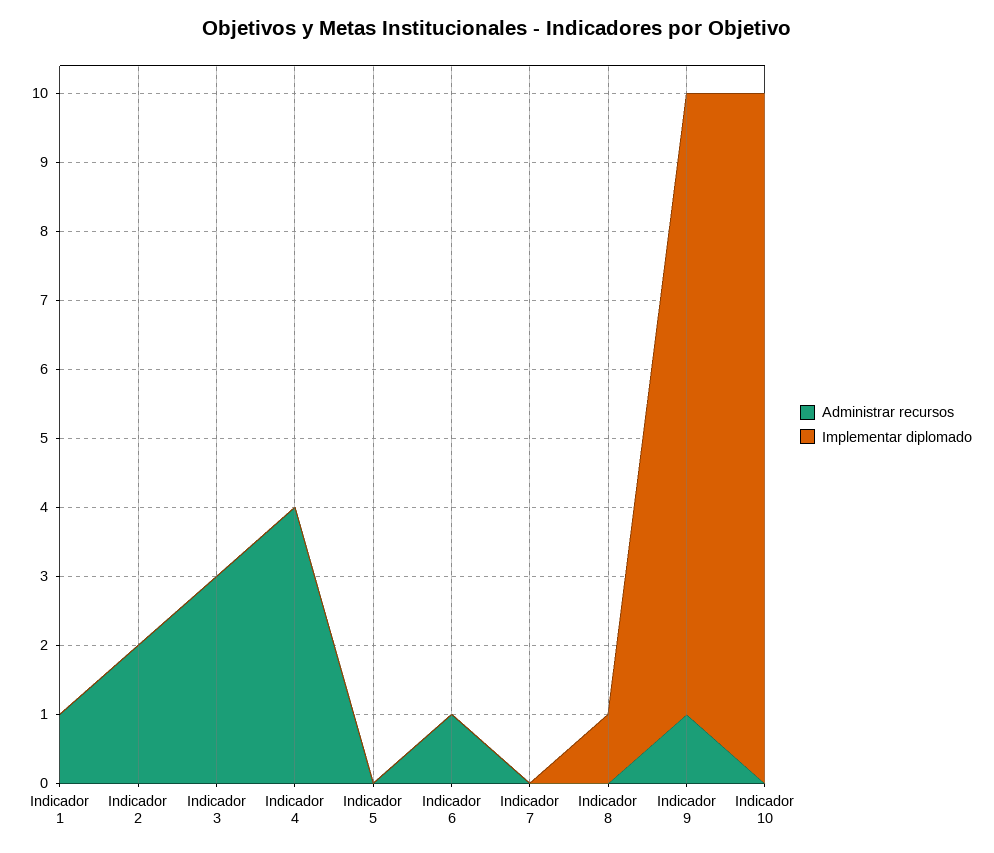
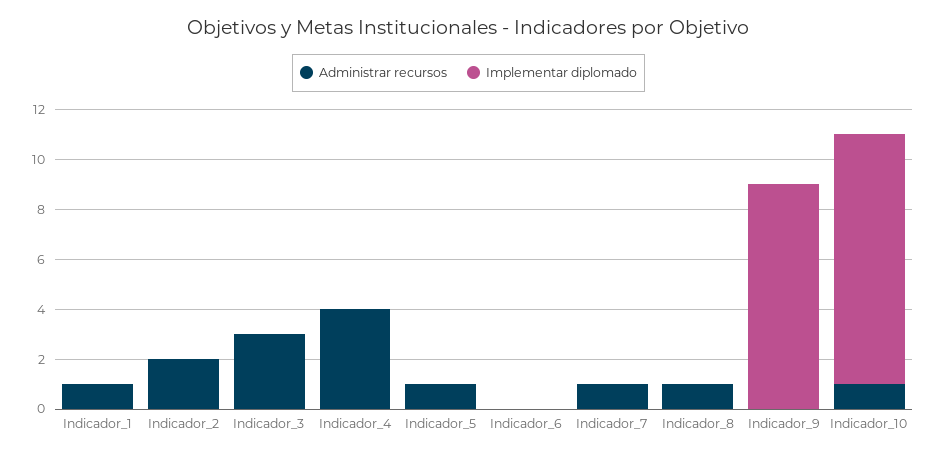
  {
    "Administrar recursos": {
      "Indicador 1": 1,
      "Indicador 2": 2,
      "Indicador 3": 3,
      "Indicador 4": 4,
-     "Indicador 5": 0,
+     "Indicador 5": 1,
-     "Indicador 6": 1,
+     "Indicador 6": 0,
-     "Indicador 7": 0,
+     "Indicador 7": 1,
-     "Indicador 8": 0,
+     "Indicador 8": 1,
-     "Indicador 9": 1,
+     "Indicador 9": 0,
-     "Indicador 10": 0
+     "Indicador 10": 1
    },
    "Implementar diplomado": {
      "Indicador 1": 0,
      "Indicador 2": 0,
      "Indicador 3": 0,
      "Indicador 4": 0,
      "Indicador 5": 0,
      "Indicador 6": 0,
      "Indicador 7": 0,
-     "Indicador 8": 1,
+     "Indicador 8": 0,
      "Indicador 9": 9,
      "Indicador 10": 10
    }
  }

